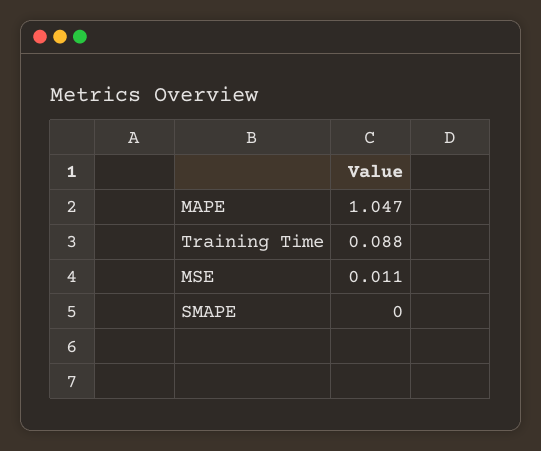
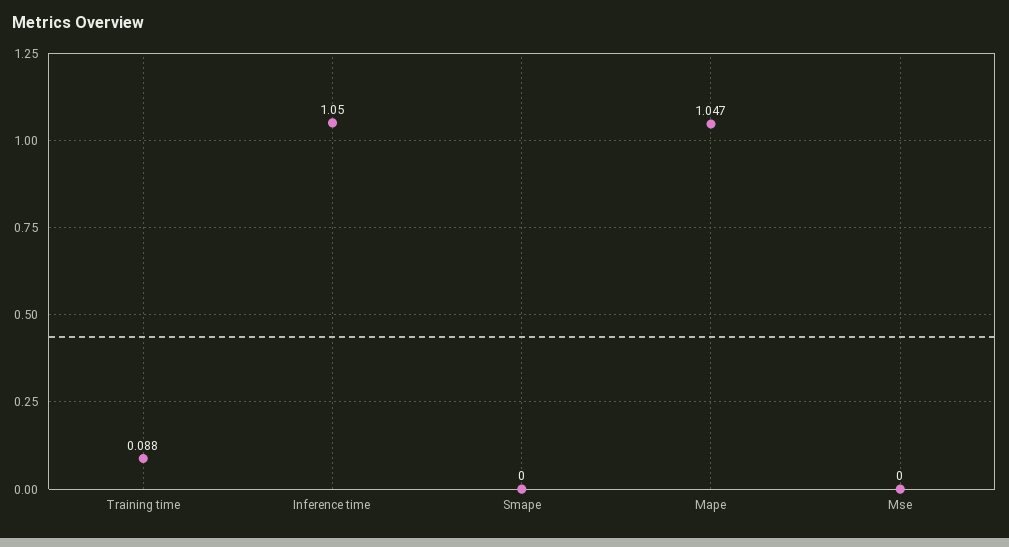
  {
    "MAPE": 1.047,
    "Training Time": 0.088,
-   "MSE": 0.011,
+   "MSE": 0,
-   "SMAPE": 0
+   "SMAPE": 0,
+   "Inference time": 1.05
  }

